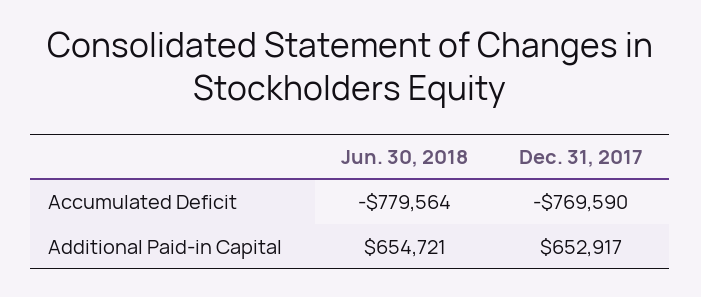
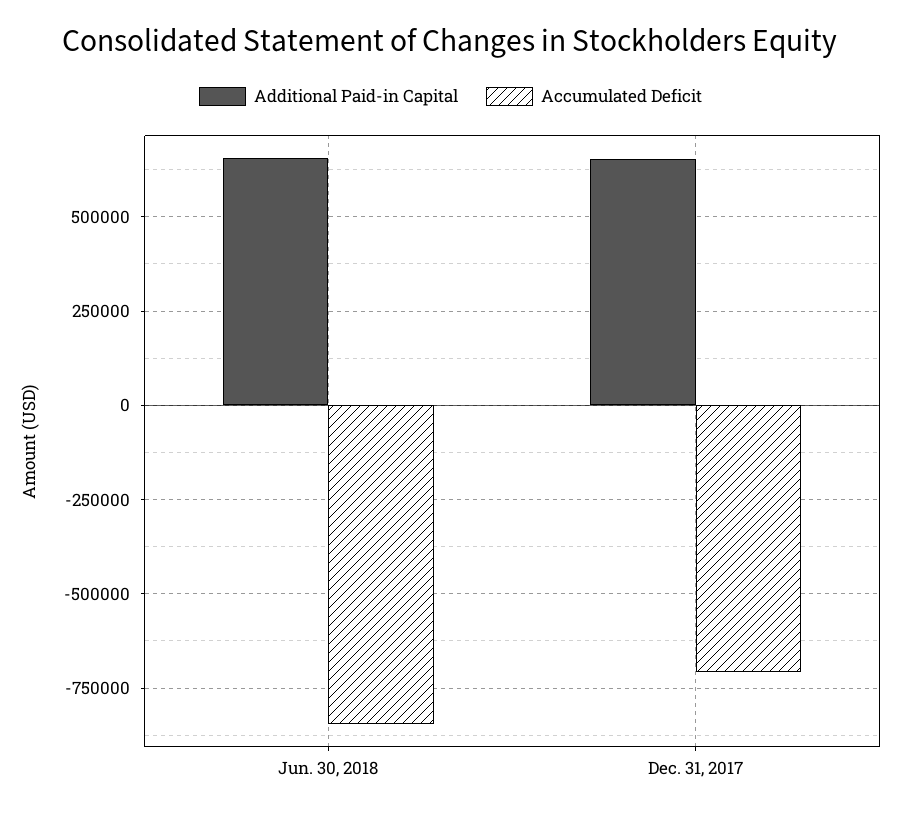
  {
    "Accumulated Deficit": {
-     "Jun. 30, 2018": -779564,
+     "Jun. 30, 2018": -850000,
-     "Dec. 31, 2017": -769590
+     "Dec. 31, 2017": -700000
    },
    "Additional Paid-in Capital": {
      "Jun. 30, 2018": 654721,
      "Dec. 31, 2017": 652917
    }
  }

